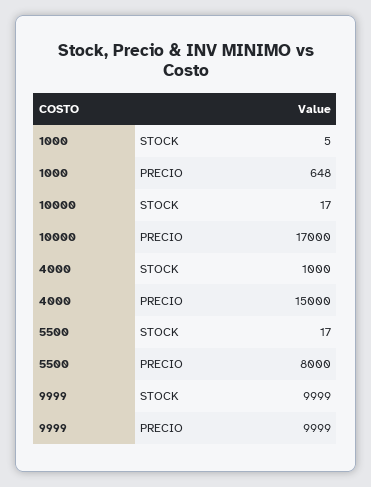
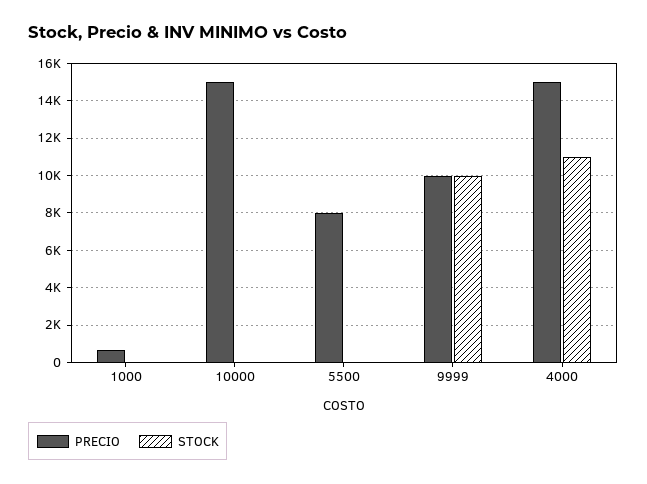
  {
    "STOCK": {
      "1000": 5,
      "10000": 17,
-     "4000": 1000,
+     "4000": 11000,
      "5500": 17,
      "9999": 9999
    },
    "PRECIO": {
      "1000": 648,
-     "10000": 17000,
+     "10000": 15000,
      "4000": 15000,
      "5500": 8000,
      "9999": 9999
    }
  }

